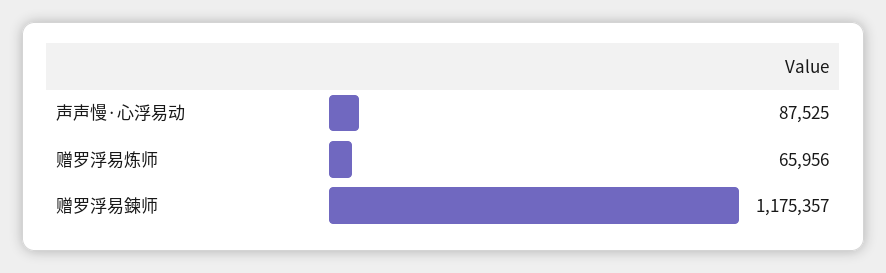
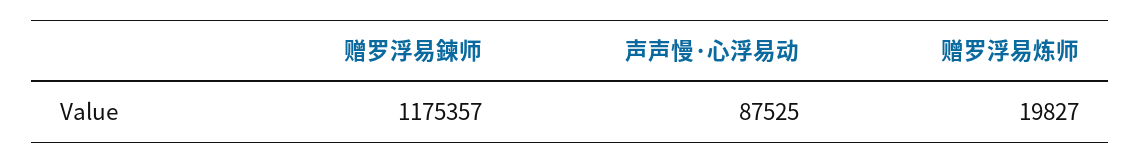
  {
    "声声慢·心浮易动": 87525,
-   "赠罗浮易炼师": 65956,
+   "赠罗浮易炼师": 19827,
    "赠罗浮易鍊师": 1175357
  }

